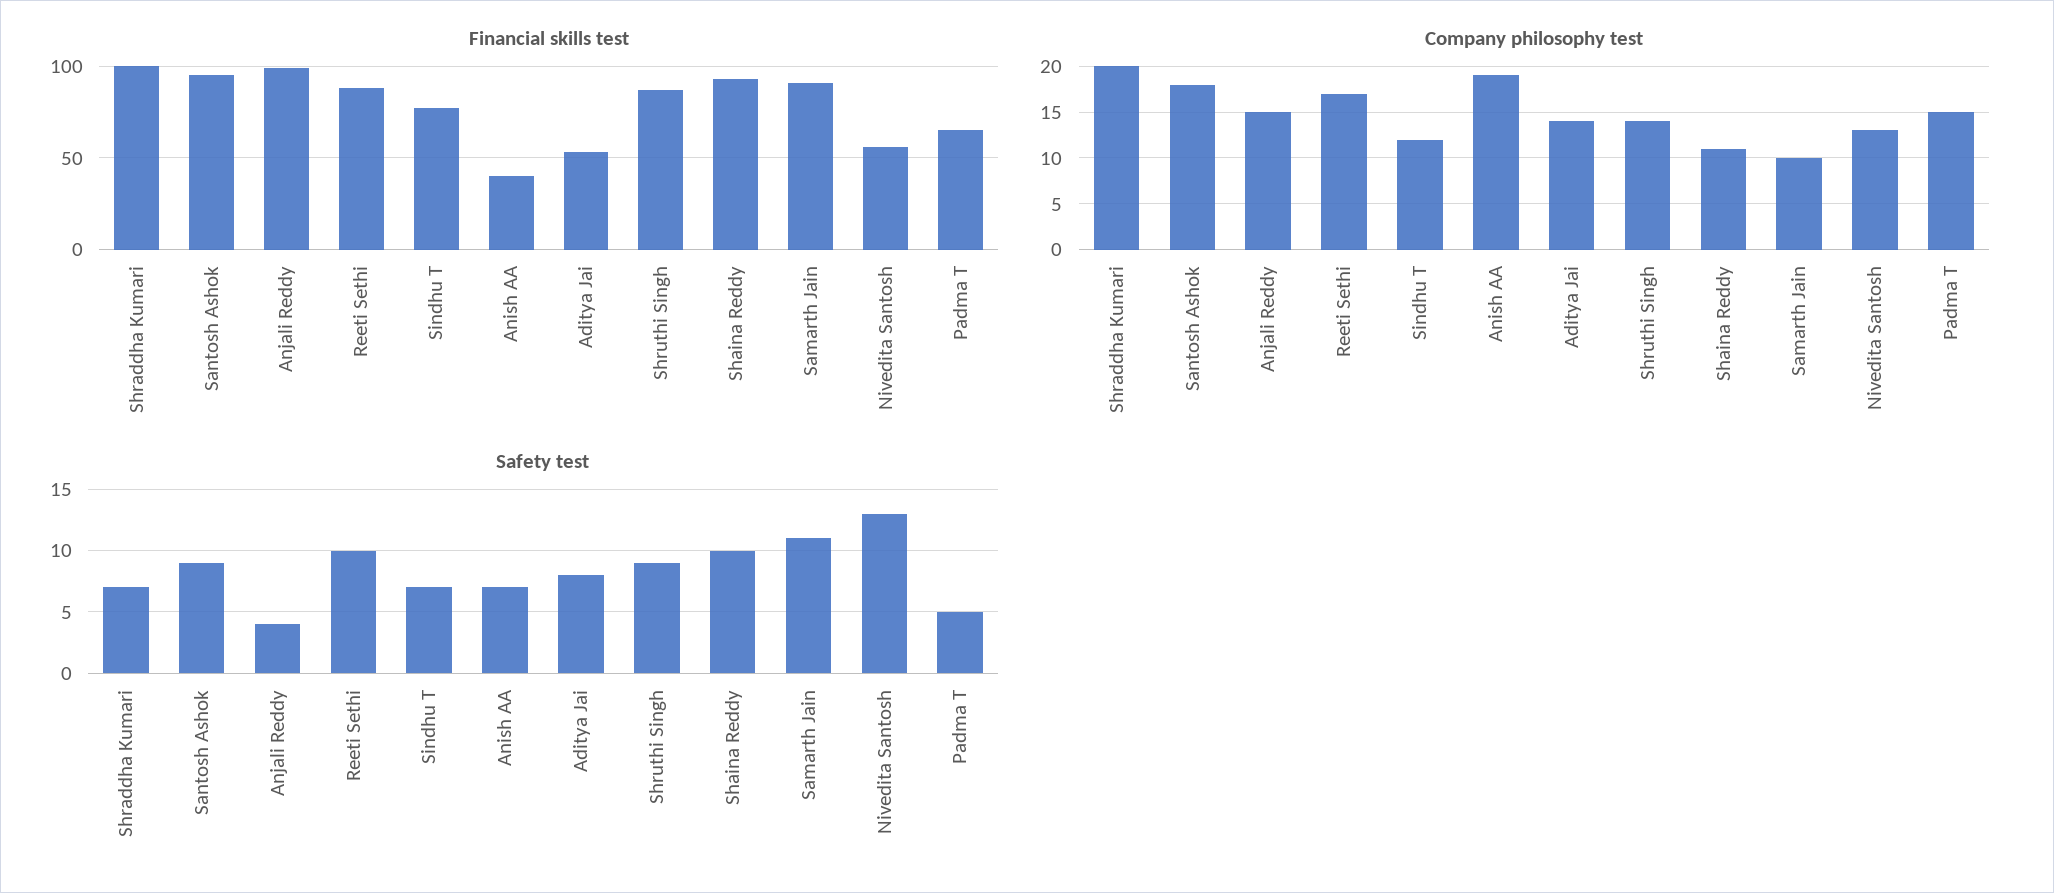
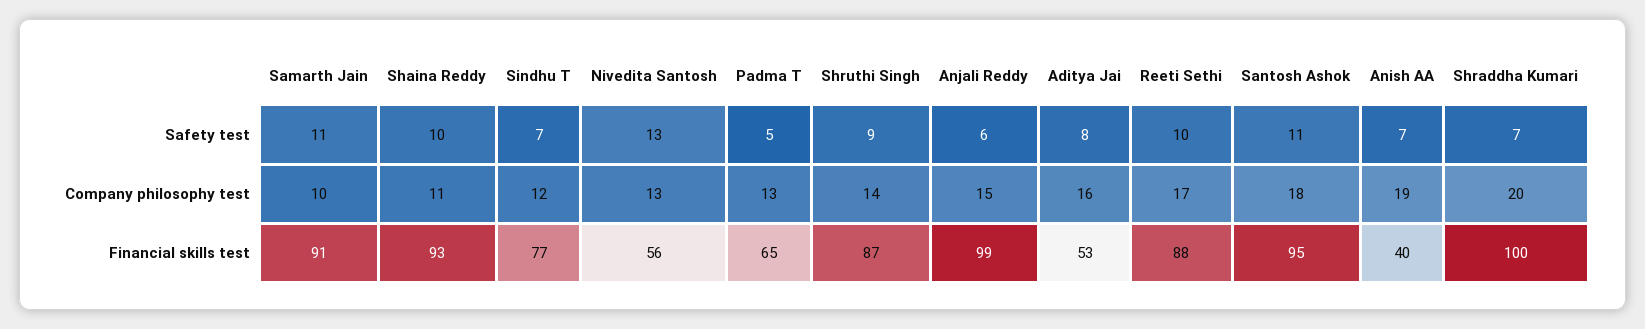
  {
    "Financial skills test": {
      "Shraddha Kumari": 100,
      "Santosh Ashok": 95,
      "Anjali Reddy": 99,
      "Reeti Sethi": 88,
      "Sindhu T": 77,
      "Anish AA": 40,
      "Aditya Jai": 53,
      "Shruthi Singh": 87,
      "Shaina Reddy": 93,
      "Samarth Jain": 91,
      "Nivedita Santosh": 56,
      "Padma T": 65
    },
    "Company philosophy test": {
      "Shraddha Kumari": 20,
      "Santosh Ashok": 18,
      "Anjali Reddy": 15,
      "Reeti Sethi": 17,
      "Sindhu T": 12,
      "Anish AA": 19,
-     "Aditya Jai": 14,
+     "Aditya Jai": 16,
      "Shruthi Singh": 14,
      "Shaina Reddy": 11,
      "Samarth Jain": 10,
      "Nivedita Santosh": 13,
-     "Padma T": 15
+     "Padma T": 13
    },
    "Safety test": {
      "Shraddha Kumari": 7,
-     "Santosh Ashok": 9,
+     "Santosh Ashok": 11,
-     "Anjali Reddy": 4,
+     "Anjali Reddy": 6,
      "Reeti Sethi": 10,
      "Sindhu T": 7,
      "Anish AA": 7,
      "Aditya Jai": 8,
      "Shruthi Singh": 9,
      "Shaina Reddy": 10,
      "Samarth Jain": 11,
      "Nivedita Santosh": 13,
      "Padma T": 5
    }
  }

